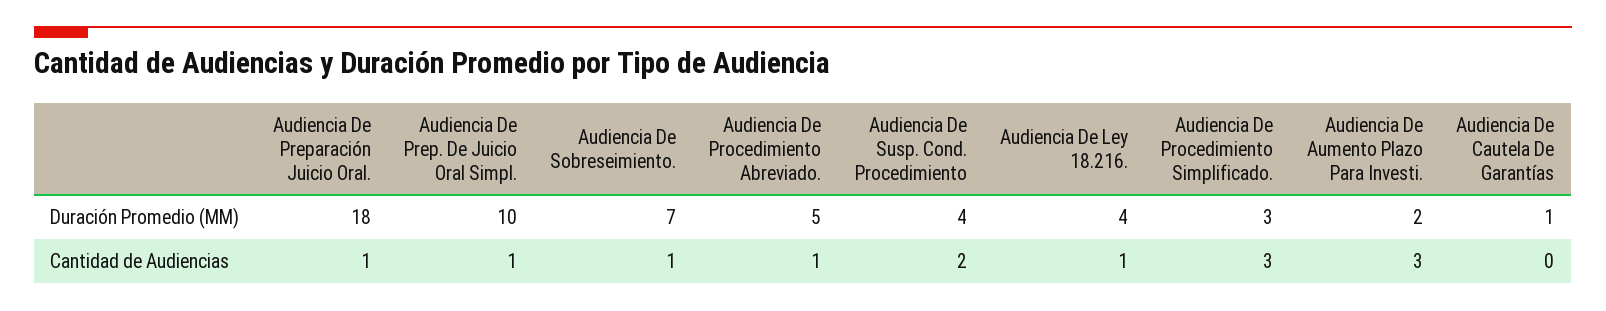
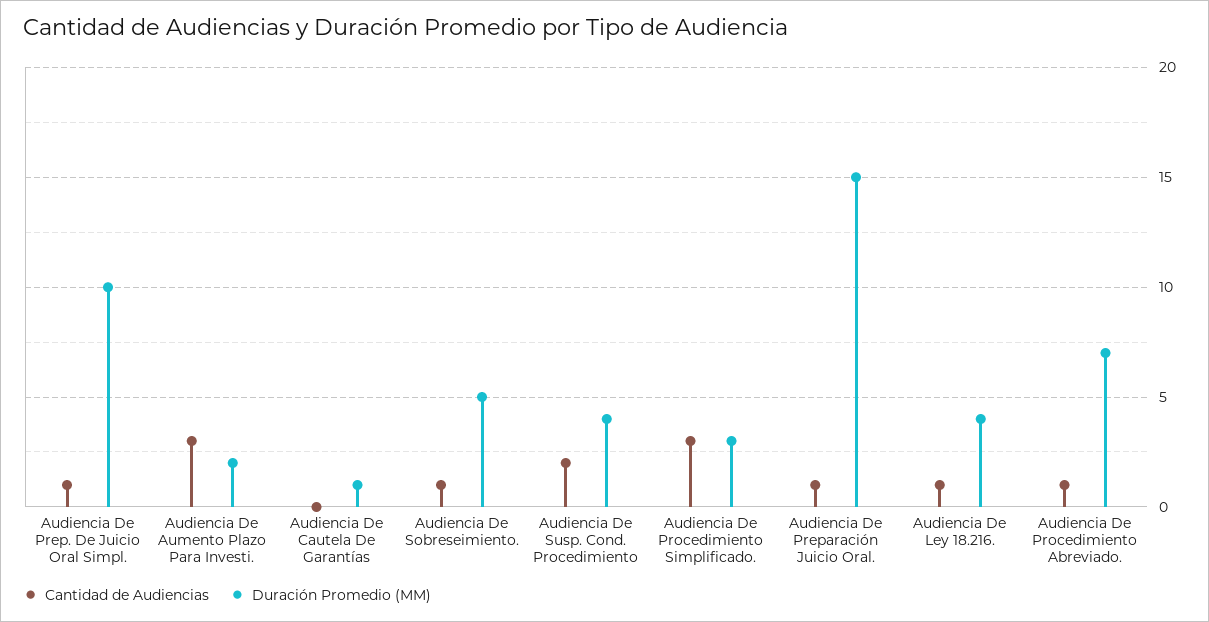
  {
    "Duración Promedio (MM)": {
-     "Audiencia De Preparación Juicio Oral.": 18,
+     "Audiencia De Preparación Juicio Oral.": 15,
      "Audiencia De Prep. De Juicio Oral Simpl.": 10,
-     "Audiencia De Sobreseimiento.": 7,
+     "Audiencia De Sobreseimiento.": 5,
-     "Audiencia De Procedimiento Abreviado.": 5,
+     "Audiencia De Procedimiento Abreviado.": 7,
      "Audiencia De Susp. Cond. Procedimiento": 4,
      "Audiencia De Ley 18.216.": 4,
      "Audiencia De Procedimiento Simplificado.": 3,
      "Audiencia De Aumento Plazo Para Investi.": 2,
      "Audiencia De Cautela De Garantías": 1
    },
    "Cantidad de Audiencias": {
      "Audiencia De Preparación Juicio Oral.": 1,
      "Audiencia De Prep. De Juicio Oral Simpl.": 1,
      "Audiencia De Sobreseimiento.": 1,
      "Audiencia De Procedimiento Abreviado.": 1,
      "Audiencia De Susp. Cond. Procedimiento": 2,
      "Audiencia De Ley 18.216.": 1,
      "Audiencia De Procedimiento Simplificado.": 3,
      "Audiencia De Aumento Plazo Para Investi.": 3,
      "Audiencia De Cautela De Garantías": 0
    }
  }

